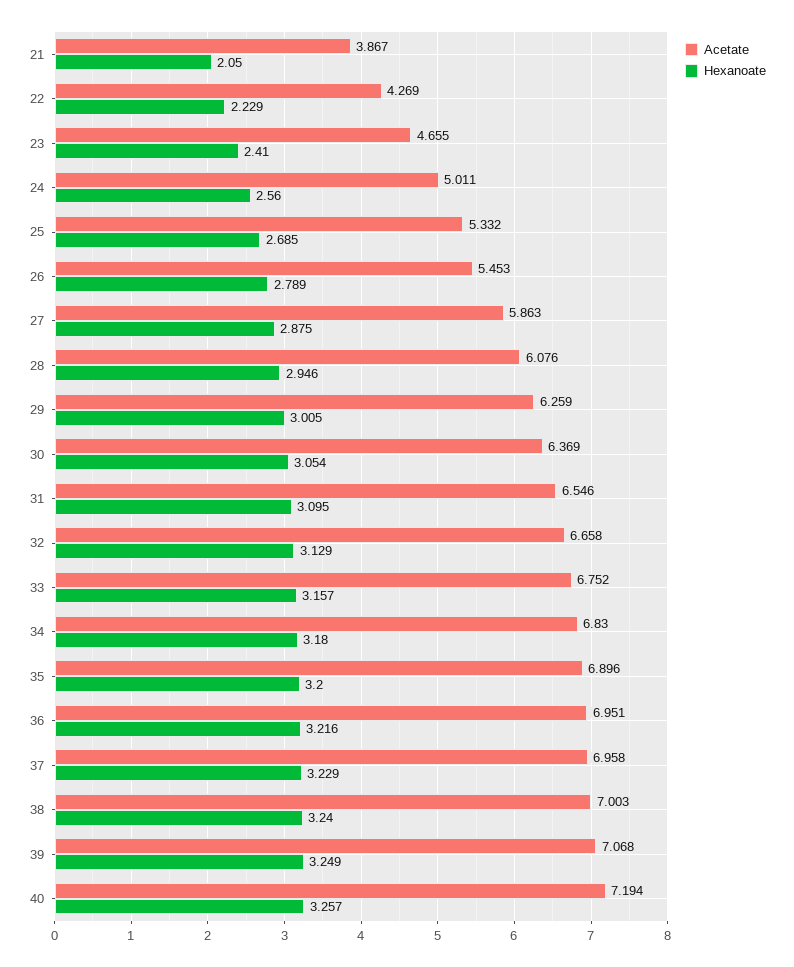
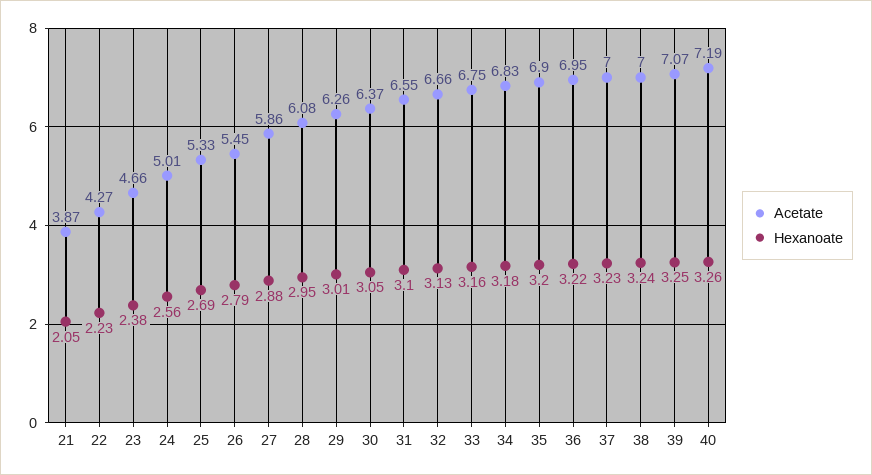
  {
    "Acetate": {
      "21": 3.867,
      "22": 4.269,
      "23": 4.655,
      "24": 5.011,
      "25": 5.332,
      "26": 5.453,
      "27": 5.863,
      "28": 6.076,
      "29": 6.259,
      "30": 6.369,
      "31": 6.546,
      "32": 6.658,
      "33": 6.752,
      "34": 6.83,
      "35": 6.896,
      "36": 6.951,
-     "37": 6.958,
+     "37": 7,
      "38": 7.003,
      "39": 7.068,
      "40": 7.194
    },
    "Hexanoate": {
      "21": 2.05,
      "22": 2.229,
-     "23": 2.41,
+     "23": 2.38,
      "24": 2.56,
      "25": 2.685,
      "26": 2.789,
      "27": 2.875,
      "28": 2.946,
      "29": 3.005,
      "30": 3.054,
      "31": 3.095,
      "32": 3.129,
      "33": 3.157,
      "34": 3.18,
      "35": 3.2,
      "36": 3.216,
      "37": 3.229,
      "38": 3.24,
      "39": 3.249,
      "40": 3.257
    }
  }

